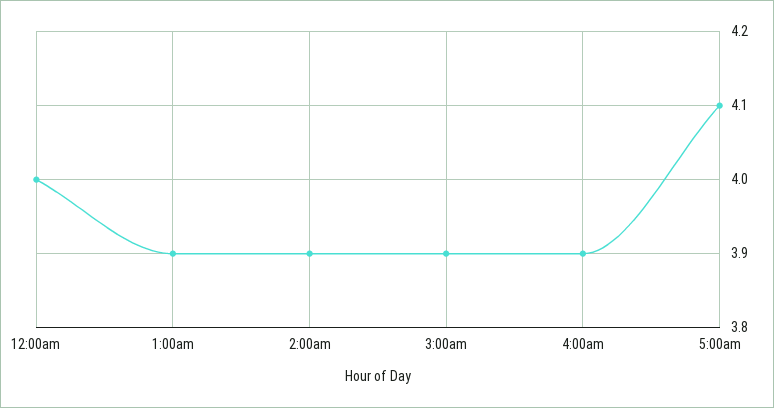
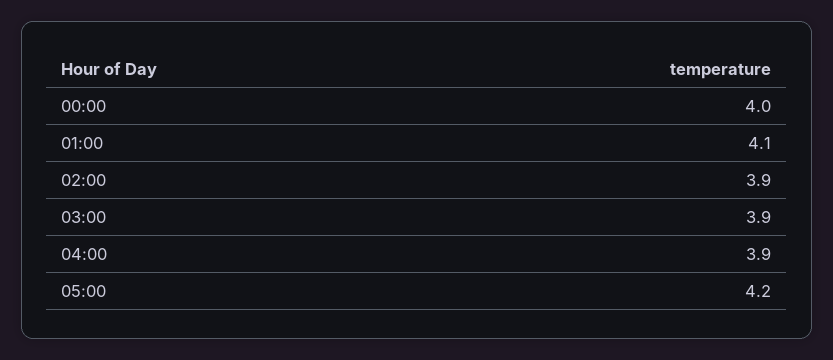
  {
    "12:00am": 4,
-   "1:00am": 3.9,
+   "1:00am": 4.1,
    "2:00am": 3.9,
    "3:00am": 3.9,
    "4:00am": 3.9,
-   "5:00am": 4.1
+   "5:00am": 4.2
  }

